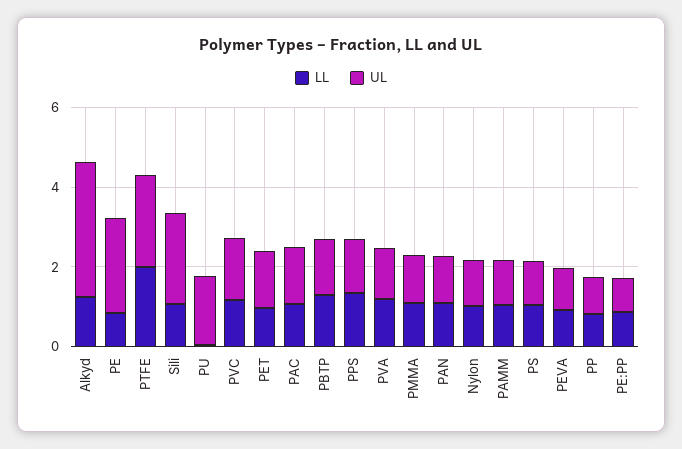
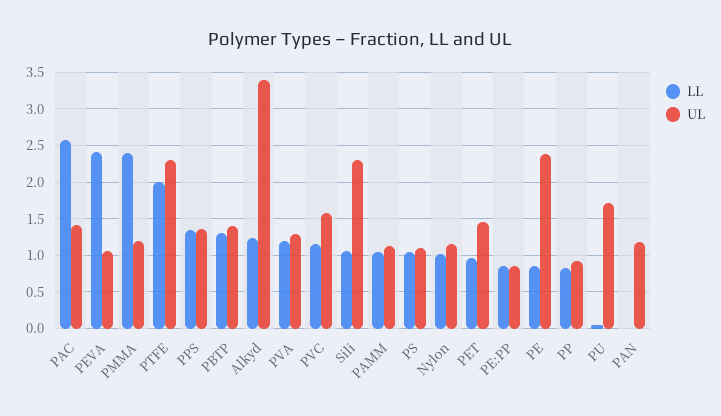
  {
    "LL": {
      "Alkyd": 1.2,
      "PE": 0.9,
      "PTFE": 2,
      "Sili": 1.1,
      "PU": 0,
      "PVC": 1.2,
      "PET": 1,
-     "PAC": 1,
+     "PAC": 2.6,
      "PBTP": 1.3,
      "PPS": 1.4,
      "PVA": 1.2,
-     "PMMA": 1,
+     "PMMA": 2.4,
-     "PAN": 1,
+     "PAN": 0,
      "Nylon": 1,
      "PAMM": 1.1,
      "PS": 1,
-     "PEVA": 1,
+     "PEVA": 2.4,
      "PP": 0.8,
      "PE:PP": 0.9
    },
    "UL": {
      "Alkyd": 3.4,
      "PE": 2.4,
      "PTFE": 2.3,
      "Sili": 2.3,
      "PU": 1.7,
      "PVC": 1.6,
      "PET": 1.5,
      "PAC": 1.4,
      "PBTP": 1.4,
      "PPS": 1.4,
      "PVA": 1.3,
      "PMMA": 1.2,
      "PAN": 1.2,
      "Nylon": 1.2,
      "PAMM": 1.1,
      "PS": 1.1,
      "PEVA": 1.1,
      "PP": 0.9,
      "PE:PP": 0.9
    }
  }

